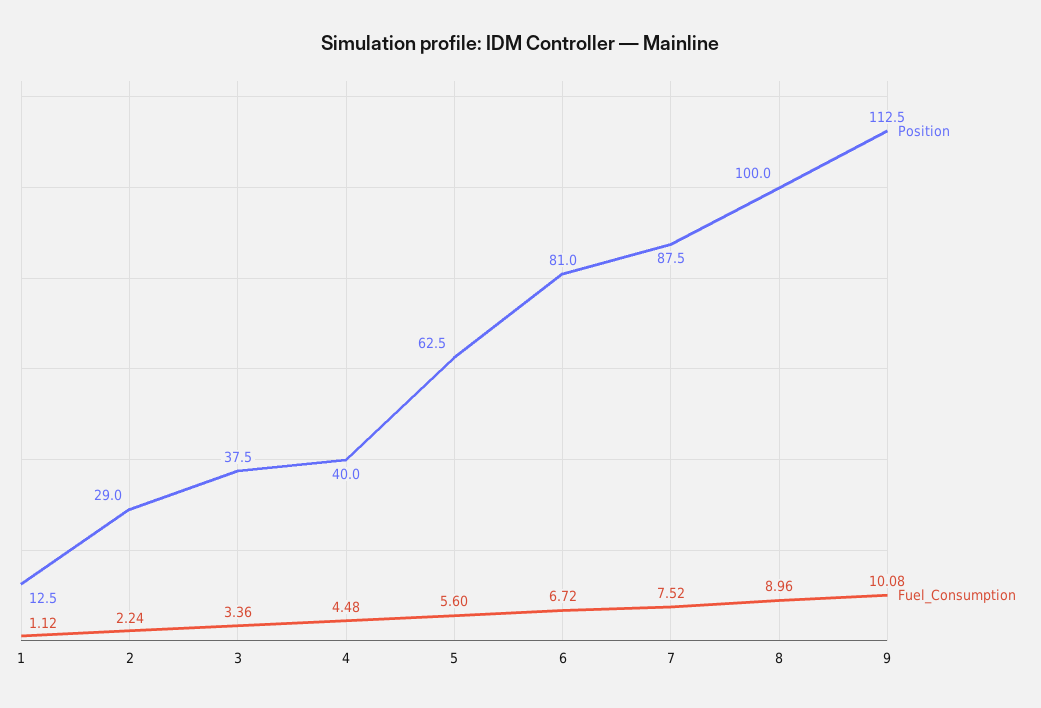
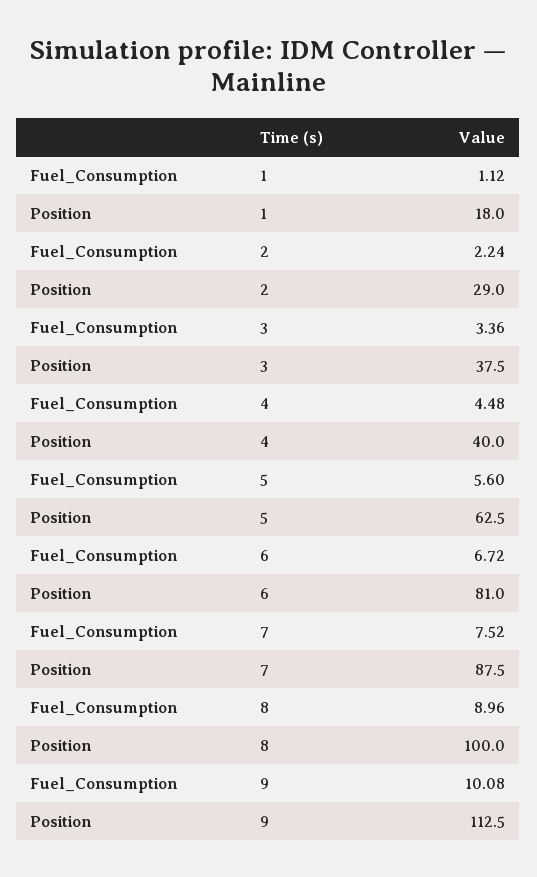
  {
    "Position": {
-     "1": 12.5,
+     "1": 18,
      "2": 29,
      "3": 37.5,
      "4": 40,
      "5": 62.5,
      "6": 81,
      "7": 87.5,
      "8": 100,
      "9": 112.5
    },
    "Fuel_Consumption": {
      "1": 1.12,
      "2": 2.24,
      "3": 3.36,
      "4": 4.48,
      "5": 5.6,
      "6": 6.72,
      "7": 7.52,
      "8": 8.96,
      "9": 10.08
    }
  }

